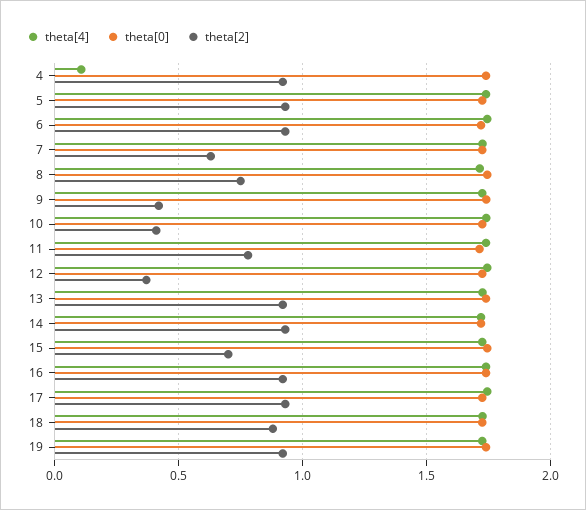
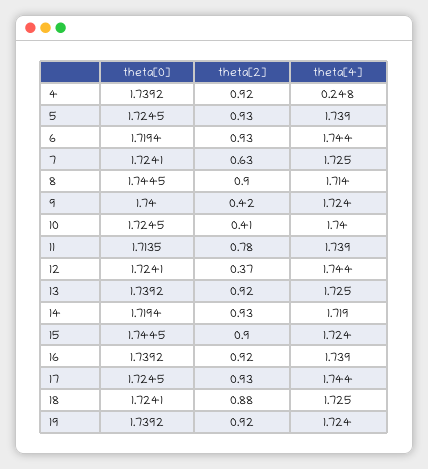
  {
    "theta[4]": {
-     "4": 0.1,
+     "4": 0.248,
      "5": 1.739,
      "6": 1.744,
      "7": 1.725,
      "8": 1.714,
      "9": 1.724,
      "10": 1.74,
      "11": 1.739,
      "12": 1.744,
      "13": 1.725,
      "14": 1.719,
      "15": 1.724,
      "16": 1.739,
      "17": 1.744,
      "18": 1.725,
      "19": 1.724
    },
    "theta[0]": {
      "4": 1.7392,
      "5": 1.7245,
      "6": 1.7194,
      "7": 1.7241,
      "8": 1.7445,
      "9": 1.74,
      "10": 1.7245,
      "11": 1.7135,
      "12": 1.7241,
      "13": 1.7392,
      "14": 1.7194,
      "15": 1.7445,
      "16": 1.7392,
      "17": 1.7245,
      "18": 1.7241,
      "19": 1.7392
    },
    "theta[2]": {
      "4": 0.92,
      "5": 0.93,
      "6": 0.93,
      "7": 0.63,
-     "8": 0.75,
+     "8": 0.9,
      "9": 0.42,
      "10": 0.41,
      "11": 0.78,
      "12": 0.37,
      "13": 0.92,
      "14": 0.93,
-     "15": 0.7,
+     "15": 0.9,
      "16": 0.92,
      "17": 0.93,
      "18": 0.88,
      "19": 0.92
    }
  }

